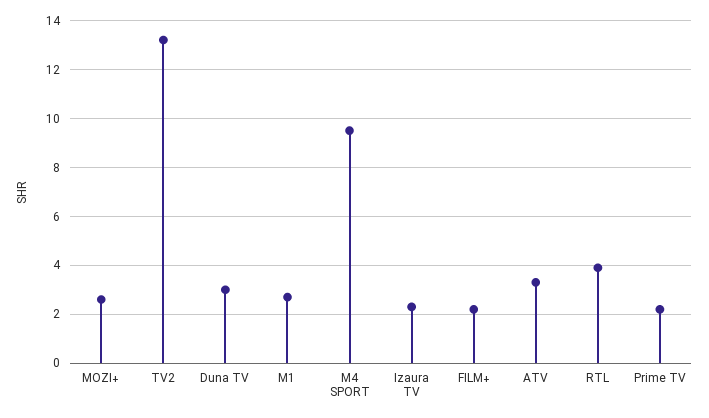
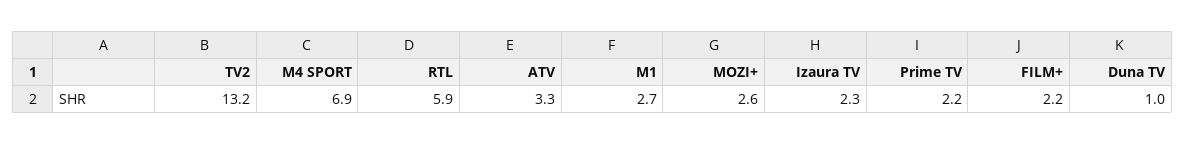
  {
    "MOZI+": 2.6,
    "TV2": 13.2,
-   "Duna TV": 3,
+   "Duna TV": 1,
    "M1": 2.7,
-   "M4 SPORT": 9.5,
+   "M4 SPORT": 6.9,
    "Izaura TV": 2.3,
    "FILM+": 2.2,
    "ATV": 3.3,
-   "RTL": 4,
+   "RTL": 5.9,
    "Prime TV": 2.2
  }

